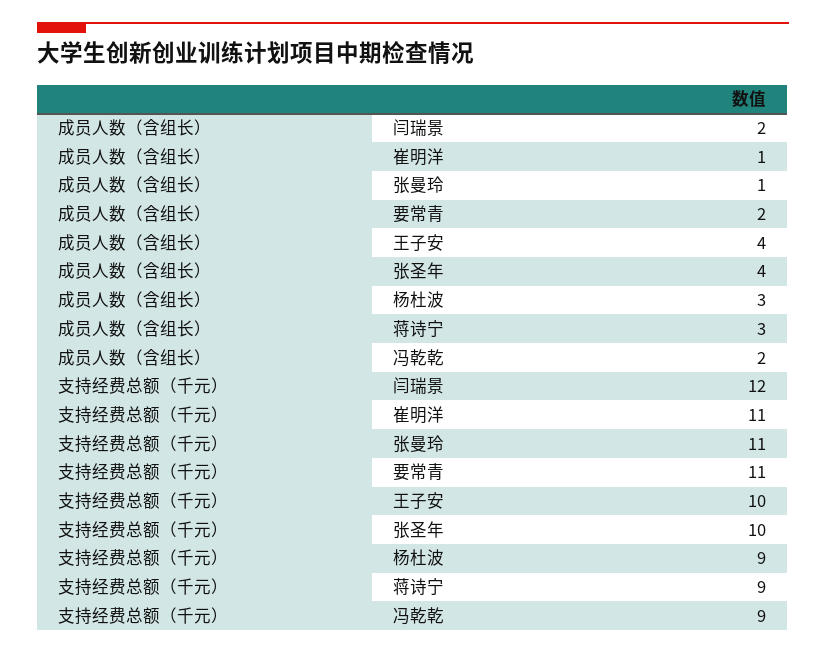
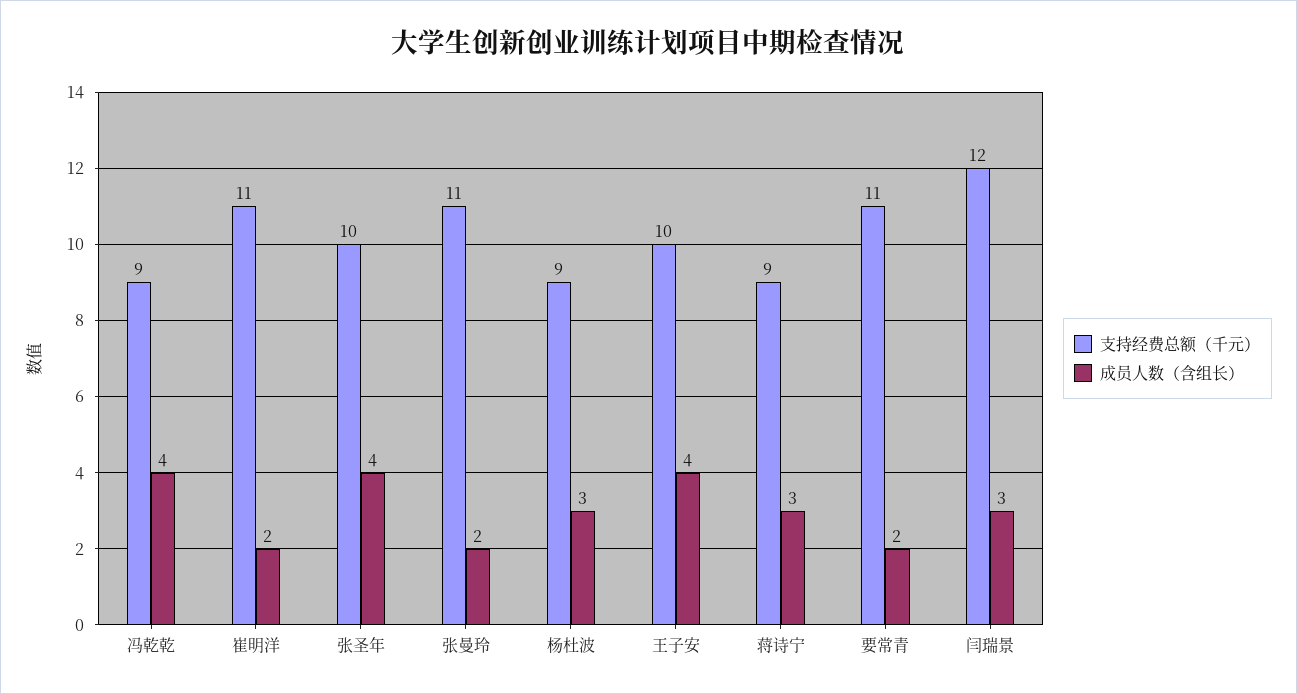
  {
    "成员人数（含组长）": {
-     "闫瑞景": 2,
+     "闫瑞景": 3,
-     "崔明洋": 1,
+     "崔明洋": 2,
-     "张曼玲": 1,
+     "张曼玲": 2,
      "要常青": 2,
      "王子安": 4,
      "张圣年": 4,
      "杨杜波": 3,
      "蒋诗宁": 3,
-     "冯乾乾": 2
+     "冯乾乾": 4
    },
    "支持经费总额（千元）": {
      "闫瑞景": 12,
      "崔明洋": 11,
      "张曼玲": 11,
      "要常青": 11,
      "王子安": 10,
      "张圣年": 10,
      "杨杜波": 9,
      "蒋诗宁": 9,
      "冯乾乾": 9
    }
  }

